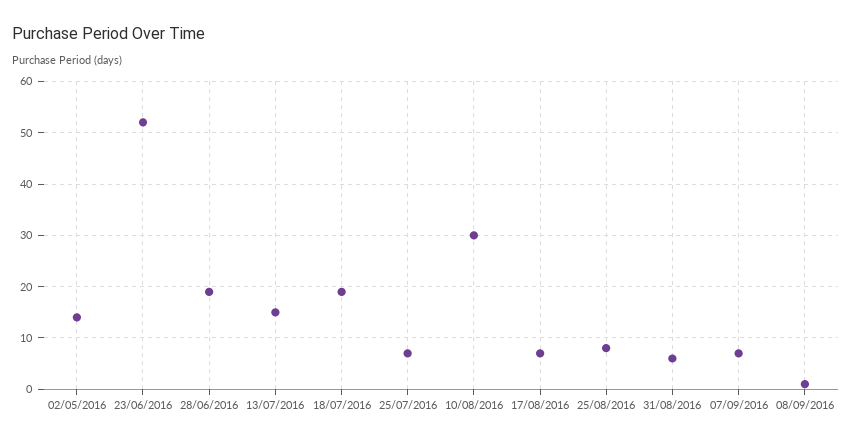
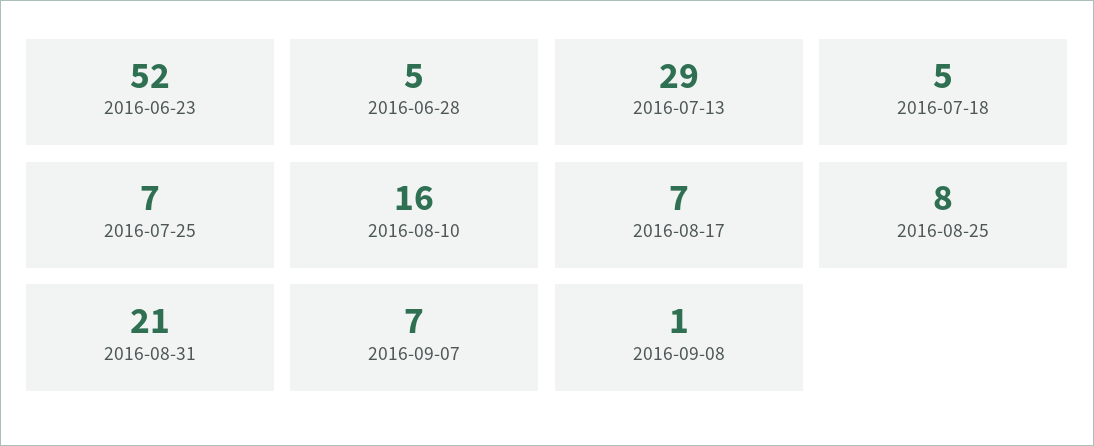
  {
-   "02/05/2016": 15,
    "23/06/2016": 52,
-   "28/06/2016": 20,
+   "28/06/2016": 5,
-   "13/07/2016": 15,
+   "13/07/2016": 29,
-   "18/07/2016": 20,
+   "18/07/2016": 5,
    "25/07/2016": 7,
-   "10/08/2016": 30,
+   "10/08/2016": 16,
    "17/08/2016": 7,
    "25/08/2016": 8,
-   "31/08/2016": 5,
+   "31/08/2016": 21,
    "07/09/2016": 7,
    "08/09/2016": 1
  }

